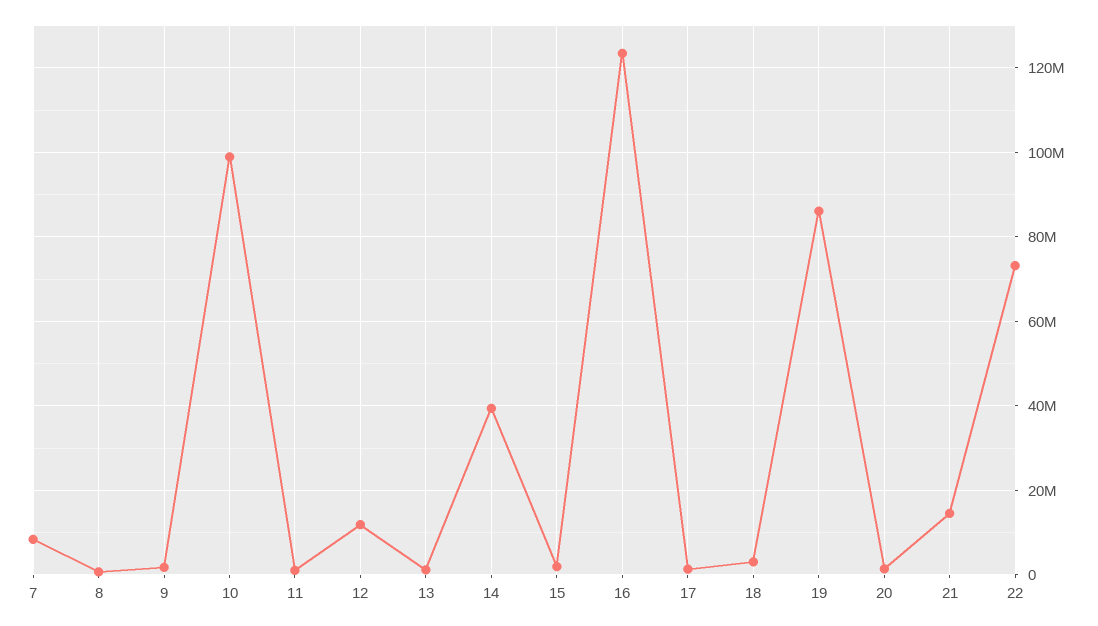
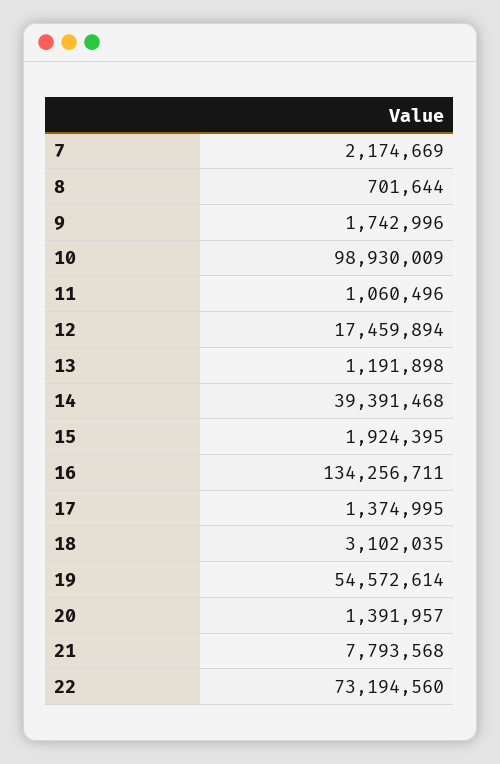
  {
-   "7": 8000000,
+   "7": 2174669,
    "8": 701644,
    "9": 1742996,
    "10": 98930009,
    "11": 1060496,
-   "12": 12000000,
+   "12": 17459894,
    "13": 1191898,
    "14": 39391468,
    "15": 1924395,
-   "16": 124000000,
+   "16": 134256711,
    "17": 1374995,
    "18": 3102035,
-   "19": 86000000,
+   "19": 54572614,
    "20": 1391957,
-   "21": 14000000,
+   "21": 7793568,
    "22": 73194560
  }

